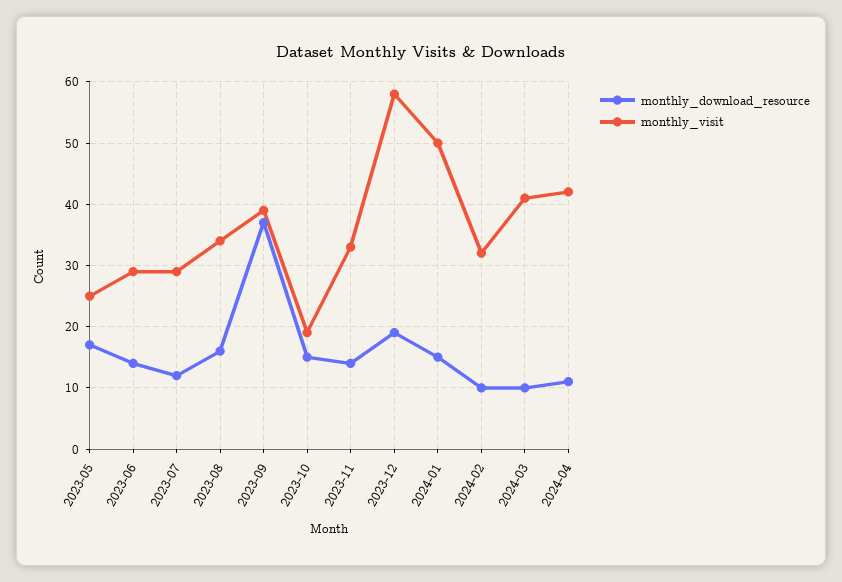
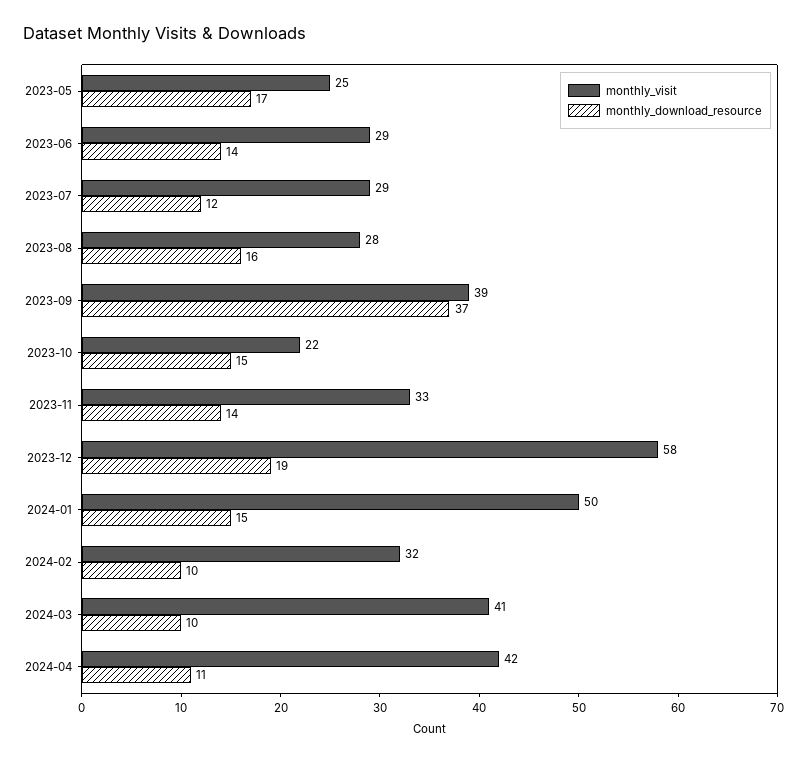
  {
    "monthly_download_resource": {
      "2023-05": 17,
      "2023-06": 14,
      "2023-07": 12,
      "2023-08": 16,
      "2023-09": 37,
      "2023-10": 15,
      "2023-11": 14,
      "2023-12": 19,
      "2024-01": 15,
      "2024-02": 10,
      "2024-03": 10,
      "2024-04": 11
    },
    "monthly_visit": {
      "2023-05": 25,
      "2023-06": 29,
      "2023-07": 29,
-     "2023-08": 34,
+     "2023-08": 28,
      "2023-09": 39,
-     "2023-10": 19,
+     "2023-10": 22,
      "2023-11": 33,
      "2023-12": 58,
      "2024-01": 50,
      "2024-02": 32,
      "2024-03": 41,
      "2024-04": 42
    }
  }

